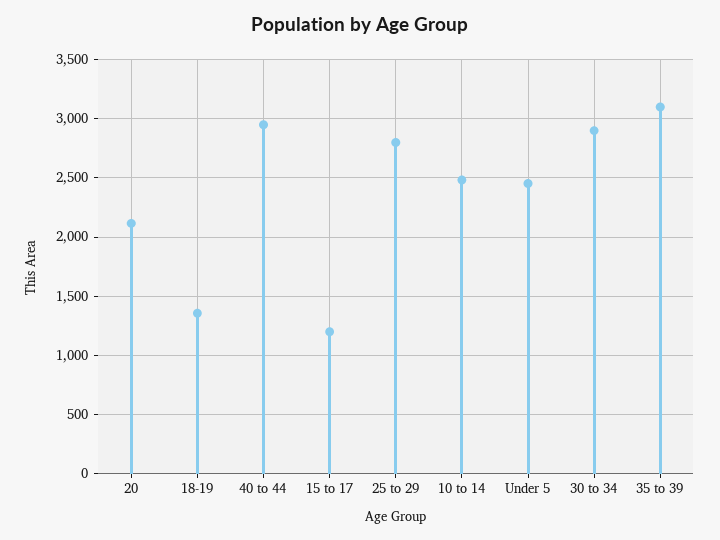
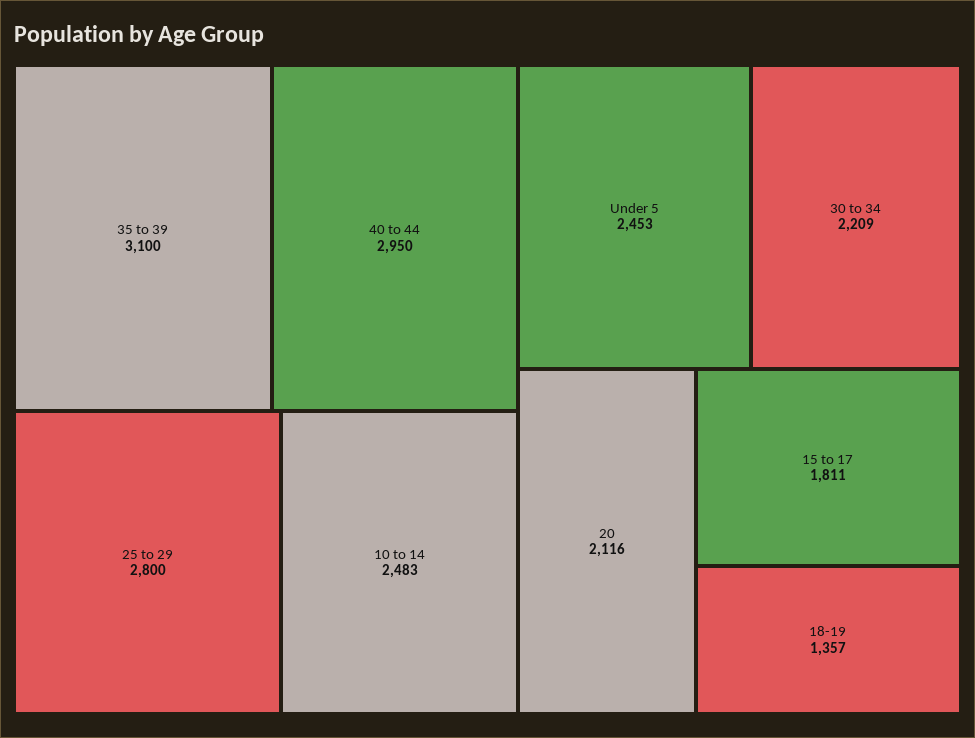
  {
    "20": 2116,
    "18-19": 1357,
    "40 to 44": 2950,
-   "15 to 17": 1200,
+   "15 to 17": 1811,
    "25 to 29": 2800,
    "10 to 14": 2483,
    "Under 5": 2453,
-   "30 to 34": 2900,
+   "30 to 34": 2209,
    "35 to 39": 3100
  }

